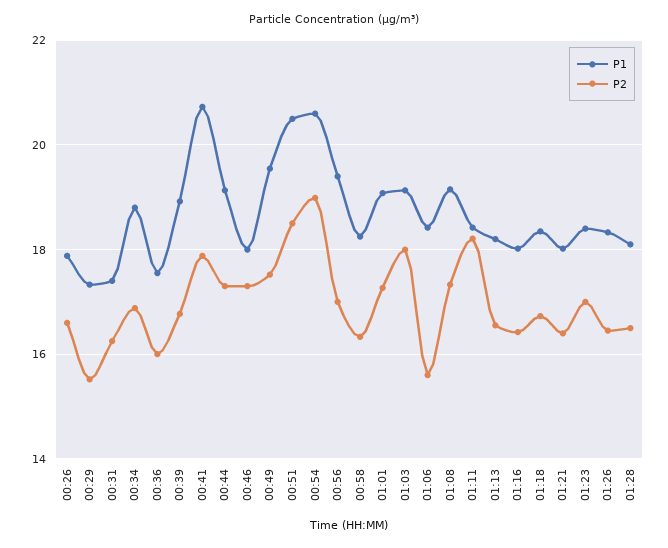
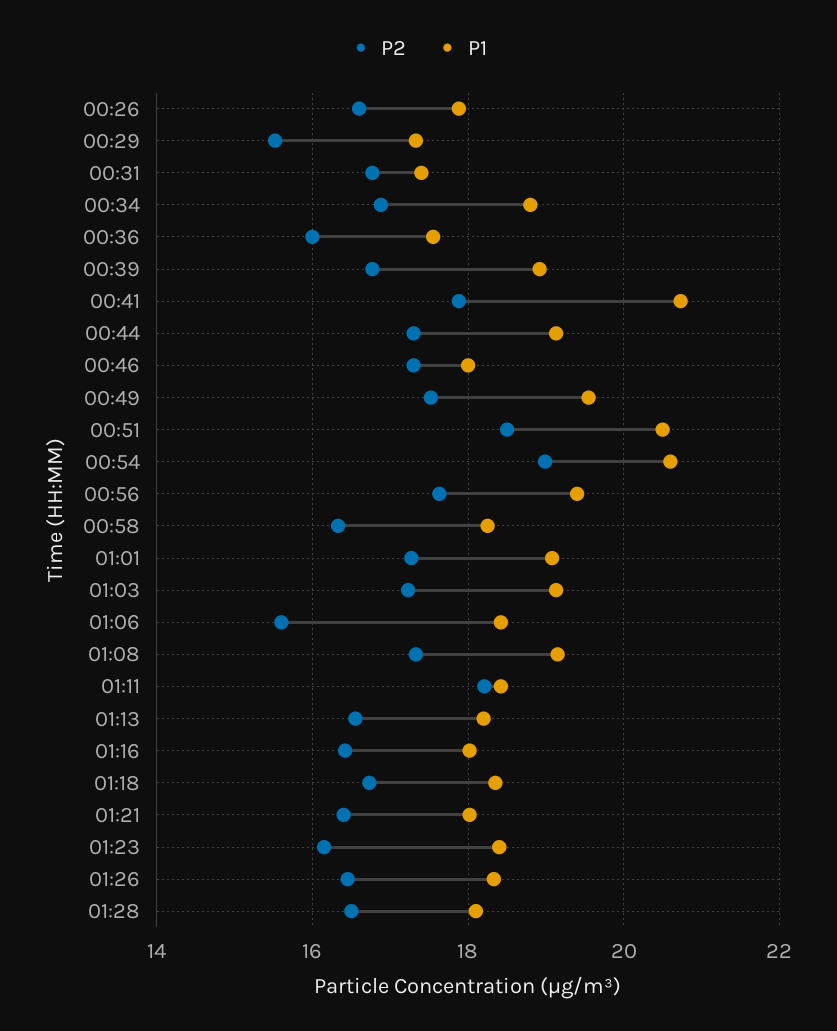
  {
    "P1": {
      "00:26": 17.8,
      "00:29": 17.4,
      "00:31": 17.4,
      "00:34": 18.8,
      "00:36": 17.6,
      "00:39": 19,
      "00:41": 20.8,
      "00:44": 19.2,
      "00:46": 18,
      "00:49": 19.6,
      "00:51": 20.6,
      "00:54": 20.6,
      "00:56": 19.4,
      "00:58": 18.2,
      "01:01": 19,
      "01:03": 19.2,
      "01:06": 18.4,
      "01:08": 19.2,
      "01:11": 18.4,
      "01:13": 18.2,
      "01:16": 18,
      "01:18": 18.4,
      "01:21": 18,
      "01:23": 18.4,
      "01:26": 18.4,
      "01:28": 18.2
    },
    "P2": {
      "00:26": 16.6,
      "00:29": 15.6,
-     "00:31": 16.2,
+     "00:31": 16.8,
      "00:34": 16.8,
      "00:36": 16,
      "00:39": 16.8,
      "00:41": 17.8,
      "00:44": 17.4,
      "00:46": 17.4,
      "00:49": 17.6,
      "00:51": 18.6,
      "00:54": 19,
-     "00:56": 17,
+     "00:56": 17.6,
      "00:58": 16.4,
      "01:01": 17.2,
-     "01:03": 18,
+     "01:03": 17.2,
      "01:06": 15.6,
      "01:08": 17.4,
      "01:11": 18.2,
      "01:13": 16.6,
      "01:16": 16.4,
      "01:18": 16.8,
      "01:21": 16.4,
-     "01:23": 17,
+     "01:23": 16.2,
      "01:26": 16.4,
      "01:28": 16.6
    }
  }

